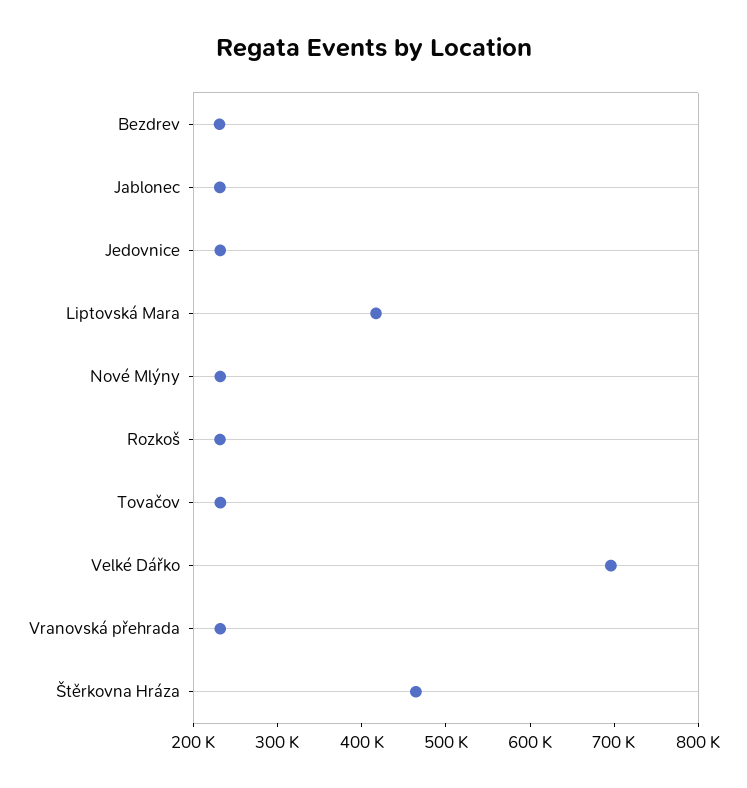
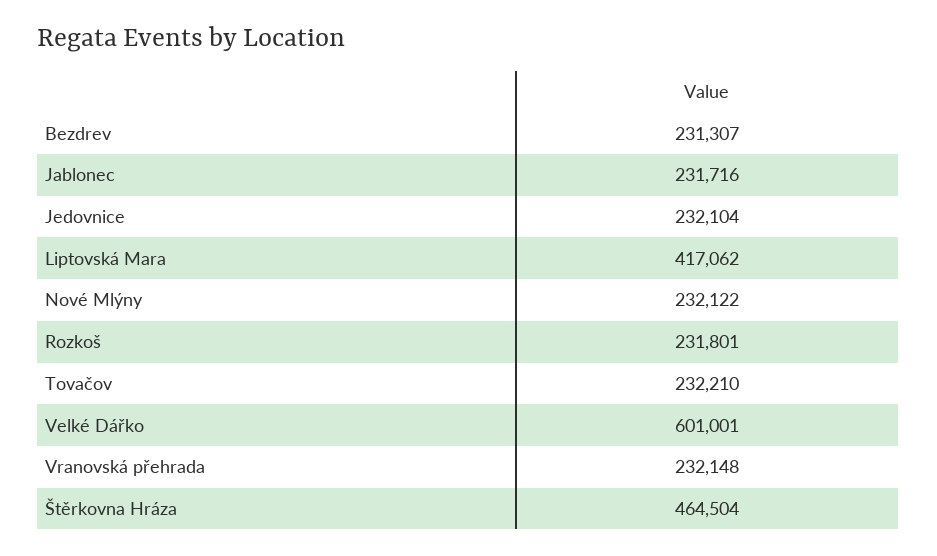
  {
    "Bezdrev": 231307,
    "Jablonec": 231716,
    "Jedovnice": 232104,
    "Liptovská Mara": 417062,
    "Nové Mlýny": 232122,
    "Rozkoš": 231801,
    "Tovačov": 232210,
-   "Velké Dářko": 700000,
+   "Velké Dářko": 601001,
    "Vranovská přehrada": 232148,
    "Štěrkovna Hráza": 464504
  }

